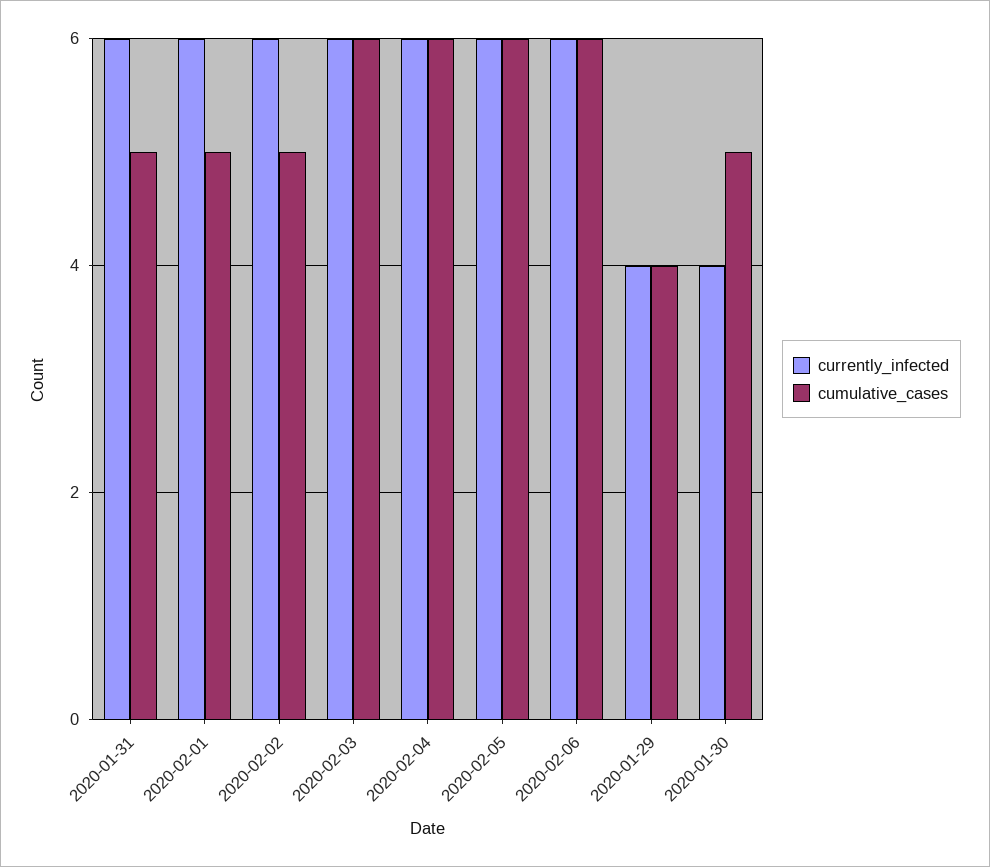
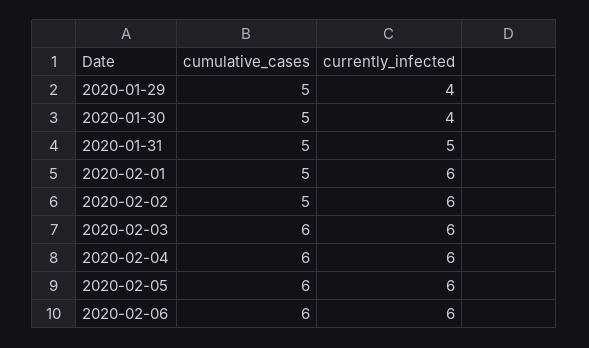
  {
    "currently_infected": {
-     "2020-01-31": 6,
+     "2020-01-31": 5,
      "2020-02-01": 6,
      "2020-02-02": 6,
      "2020-02-03": 6,
      "2020-02-04": 6,
      "2020-02-05": 6,
      "2020-02-06": 6,
      "2020-01-29": 4,
      "2020-01-30": 4
    },
    "cumulative_cases": {
      "2020-01-31": 5,
      "2020-02-01": 5,
      "2020-02-02": 5,
      "2020-02-03": 6,
      "2020-02-04": 6,
      "2020-02-05": 6,
      "2020-02-06": 6,
-     "2020-01-29": 4,
+     "2020-01-29": 5,
      "2020-01-30": 5
    }
  }

